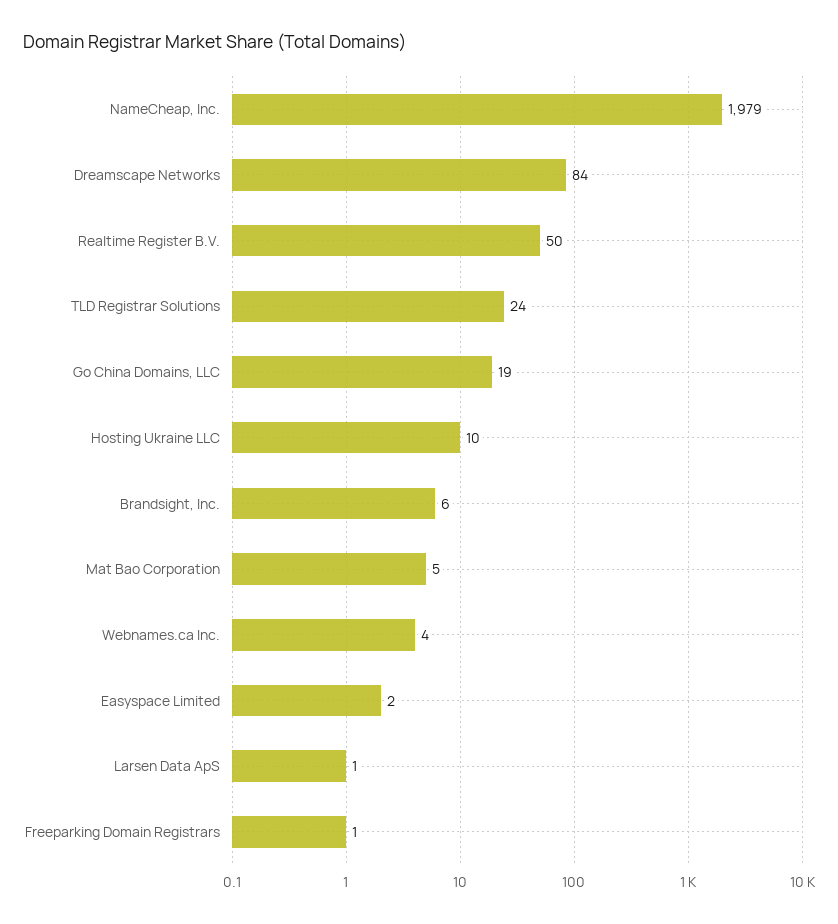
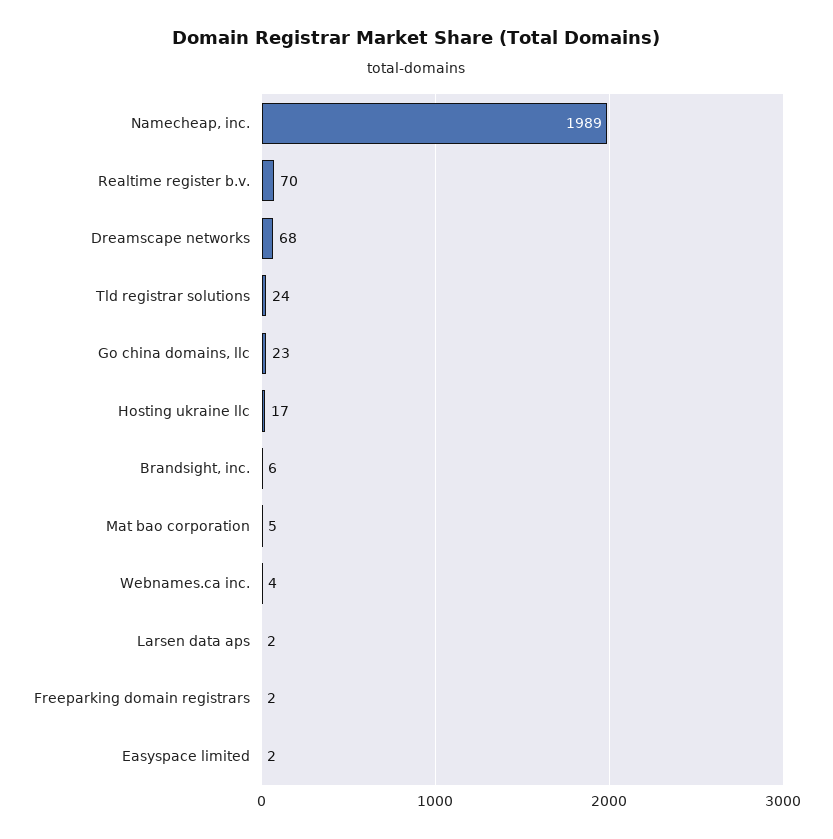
  {
-   "NameCheap, Inc.": 1979,
+   "NameCheap, Inc.": 1989,
-   "Dreamscape Networks": 84,
+   "Dreamscape Networks": 68,
-   "Realtime Register B.V.": 50,
+   "Realtime Register B.V.": 70,
    "TLD Registrar Solutions": 24,
-   "Go China Domains, LLC": 19,
+   "Go China Domains, LLC": 23,
-   "Hosting Ukraine LLC": 10,
+   "Hosting Ukraine LLC": 17,
    "Brandsight, Inc.": 6,
    "Mat Bao Corporation": 5,
    "Webnames.ca Inc.": 4,
    "Easyspace Limited": 2,
-   "Larsen Data ApS": 1,
+   "Larsen Data ApS": 2,
-   "Freeparking Domain Registrars": 1
+   "Freeparking Domain Registrars": 2
  }

